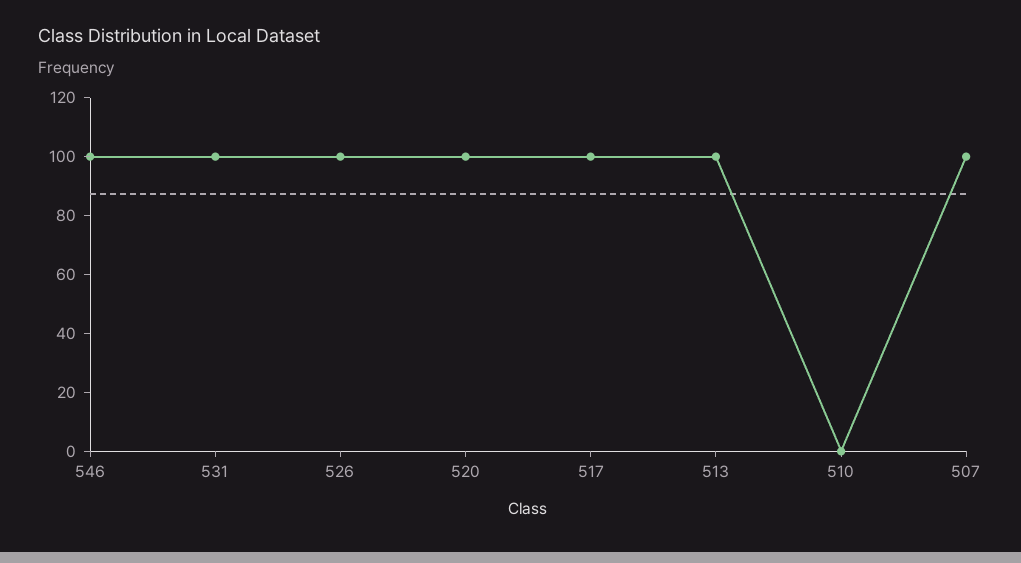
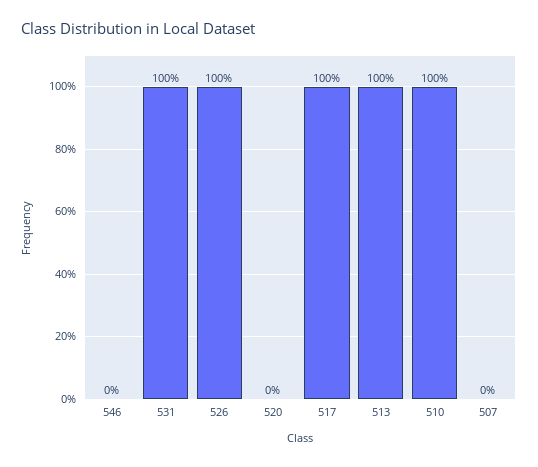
  {
-   "546": 100,
+   "546": 0,
    "531": 100,
    "526": 100,
-   "520": 100,
+   "520": 0,
    "517": 100,
    "513": 100,
-   "510": 0,
+   "510": 100,
-   "507": 100
+   "507": 0
  }

